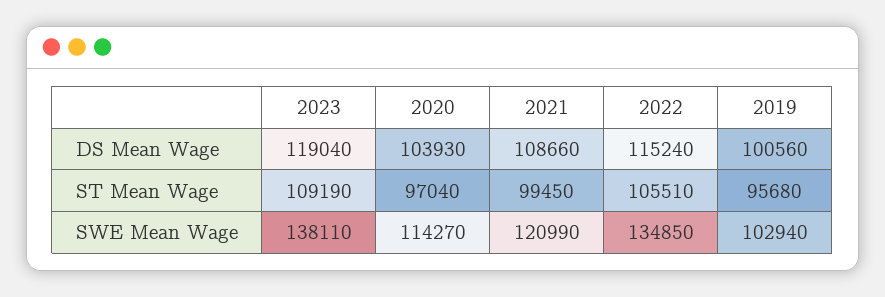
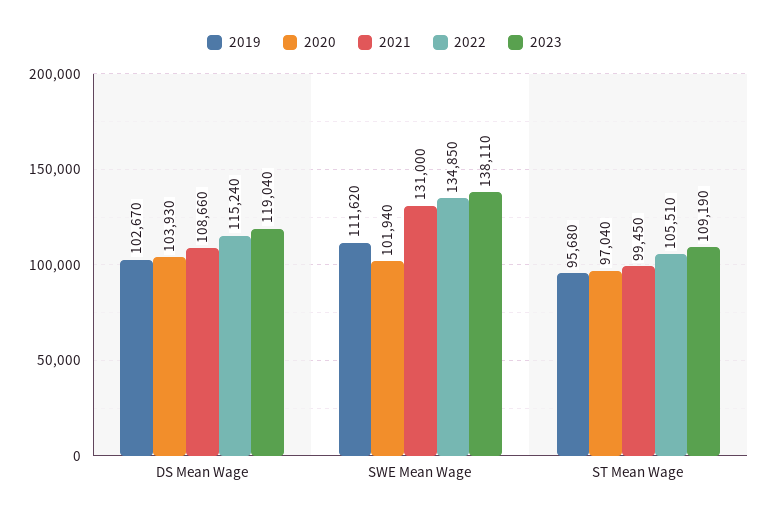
  {
    "2023": {
      "DS Mean Wage": 119040,
      "ST Mean Wage": 109190,
      "SWE Mean Wage": 138110
    },
    "2020": {
      "DS Mean Wage": 103930,
      "ST Mean Wage": 97040,
-     "SWE Mean Wage": 114270
+     "SWE Mean Wage": 101940
    },
    "2021": {
      "DS Mean Wage": 108660,
      "ST Mean Wage": 99450,
-     "SWE Mean Wage": 120990
+     "SWE Mean Wage": 131000
    },
    "2022": {
      "DS Mean Wage": 115240,
      "ST Mean Wage": 105510,
      "SWE Mean Wage": 134850
    },
    "2019": {
-     "DS Mean Wage": 100560,
+     "DS Mean Wage": 102670,
      "ST Mean Wage": 95680,
-     "SWE Mean Wage": 102940
+     "SWE Mean Wage": 111620
    }
  }

